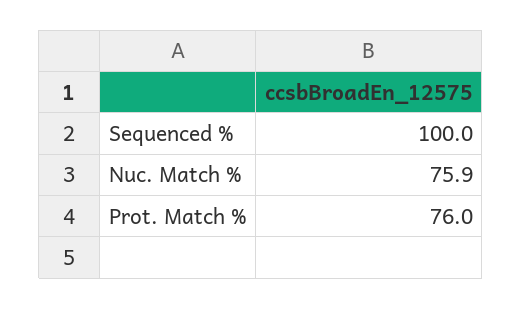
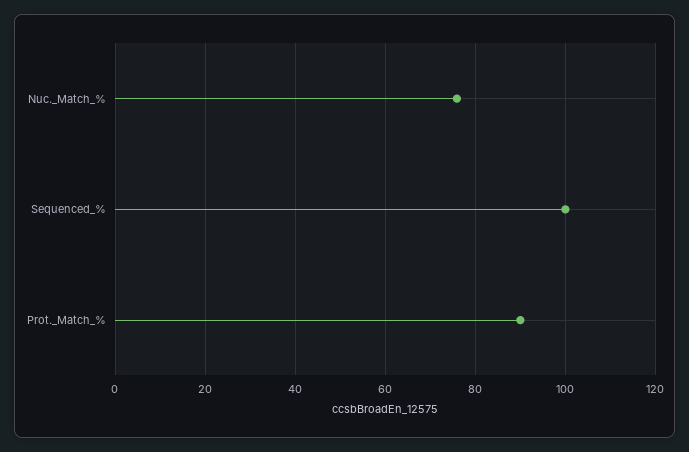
  {
    "Sequenced %": 100,
    "Nuc. Match %": 75.9,
-   "Prot. Match %": 76
+   "Prot. Match %": 90
  }

